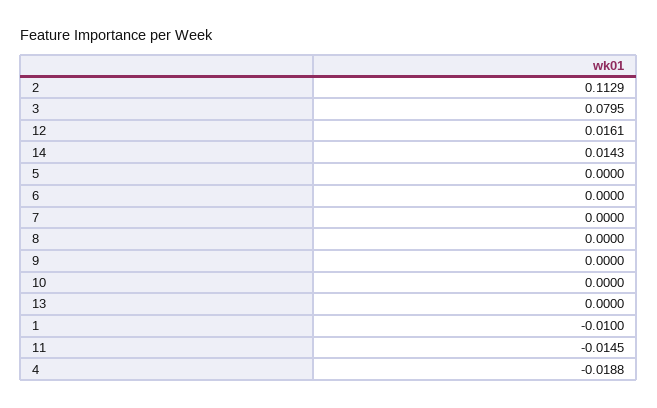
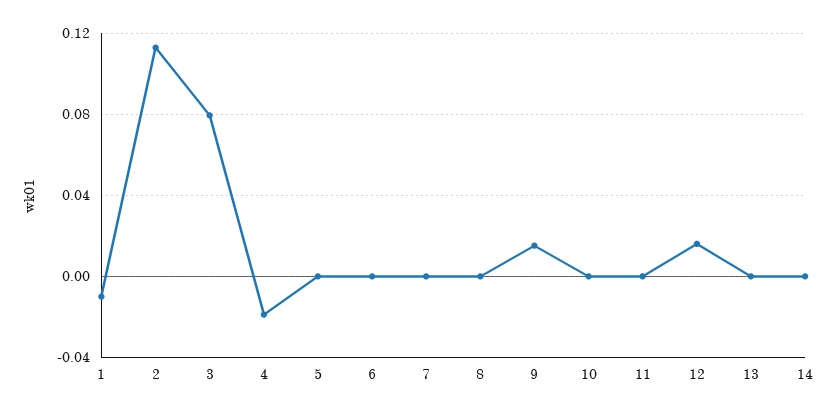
  {
    "2": 0.1129,
    "3": 0.0795,
    "12": 0.0161,
-   "14": 0.0143,
+   "14": 0,
    "5": 0,
    "6": 0,
    "7": 0,
    "8": 0,
-   "9": 0,
+   "9": 0.015,
    "10": 0,
    "13": 0,
    "1": -0.01,
-   "11": -0.0145,
+   "11": 0,
    "4": -0.0188
  }

